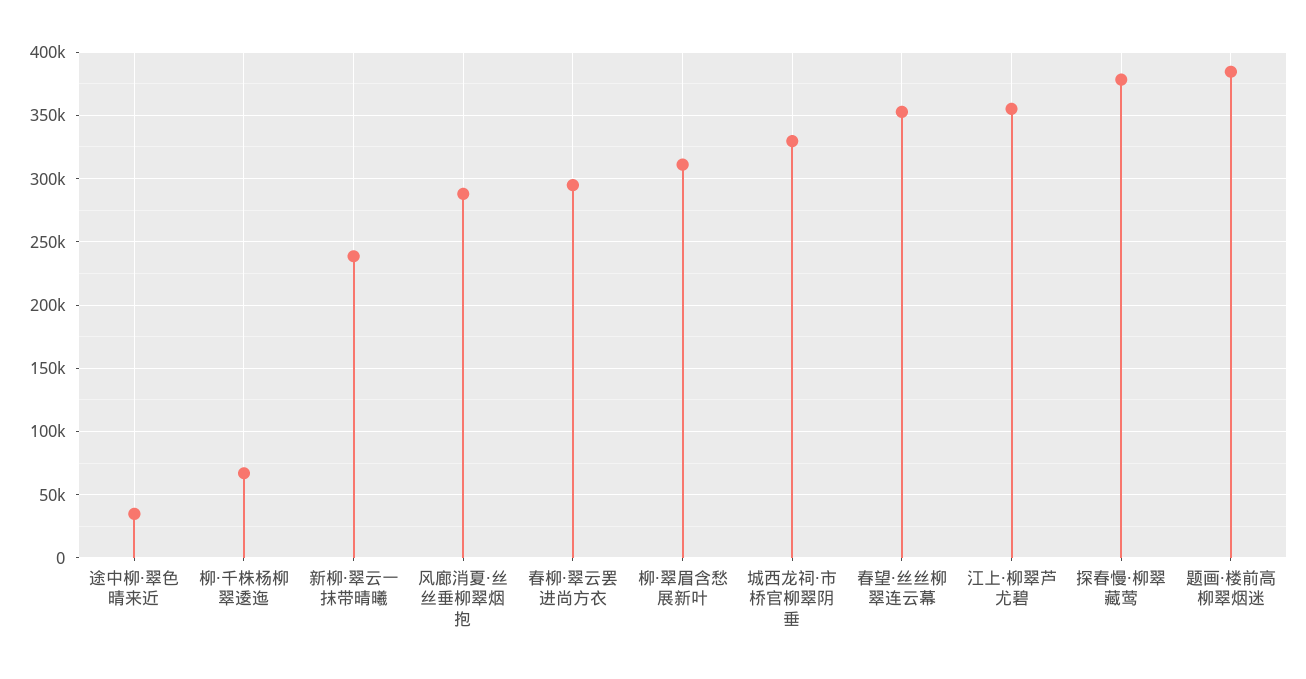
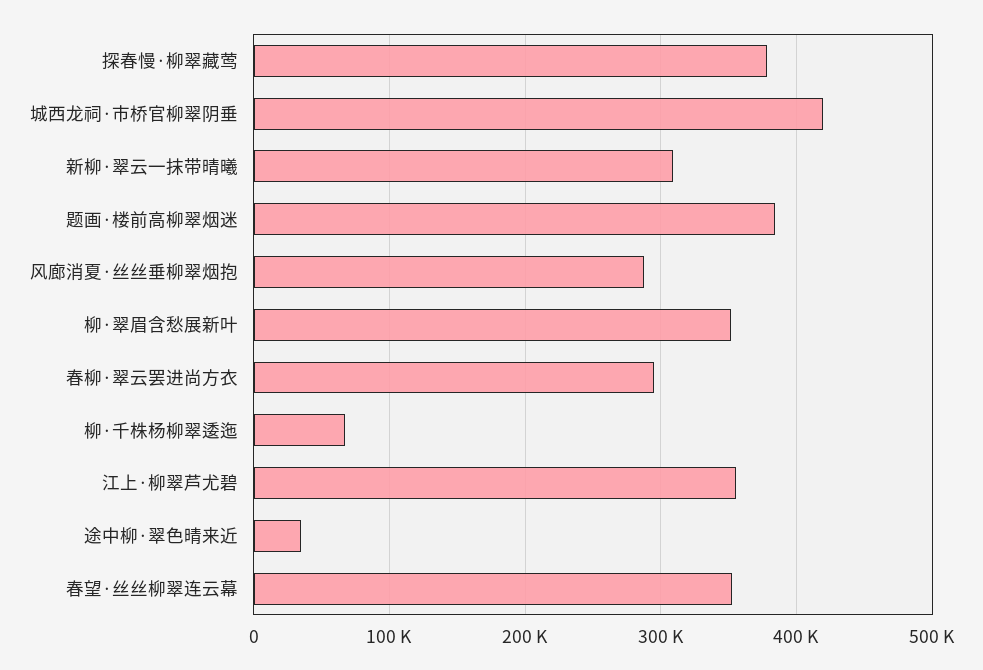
  {
    "途中柳·翠色晴来近": 35000,
    "柳·千株杨柳翠逶迤": 65000,
-   "新柳·翠云一抹带晴曦": 240000,
+   "新柳·翠云一抹带晴曦": 310000,
    "风廊消夏·丝丝垂柳翠烟抱": 290000,
    "春柳·翠云罢进尚方衣": 295000,
-   "柳·翠眉含愁展新叶": 310000,
+   "柳·翠眉含愁展新叶": 350000,
-   "城西龙祠·市桥官柳翠阴垂": 330000,
+   "城西龙祠·市桥官柳翠阴垂": 420000,
    "春望·丝丝柳翠连云幕": 355000,
    "江上·柳翠芦尤碧": 355000,
    "探春慢·柳翠藏莺": 380000,
    "题画·楼前高柳翠烟迷": 385000
  }

